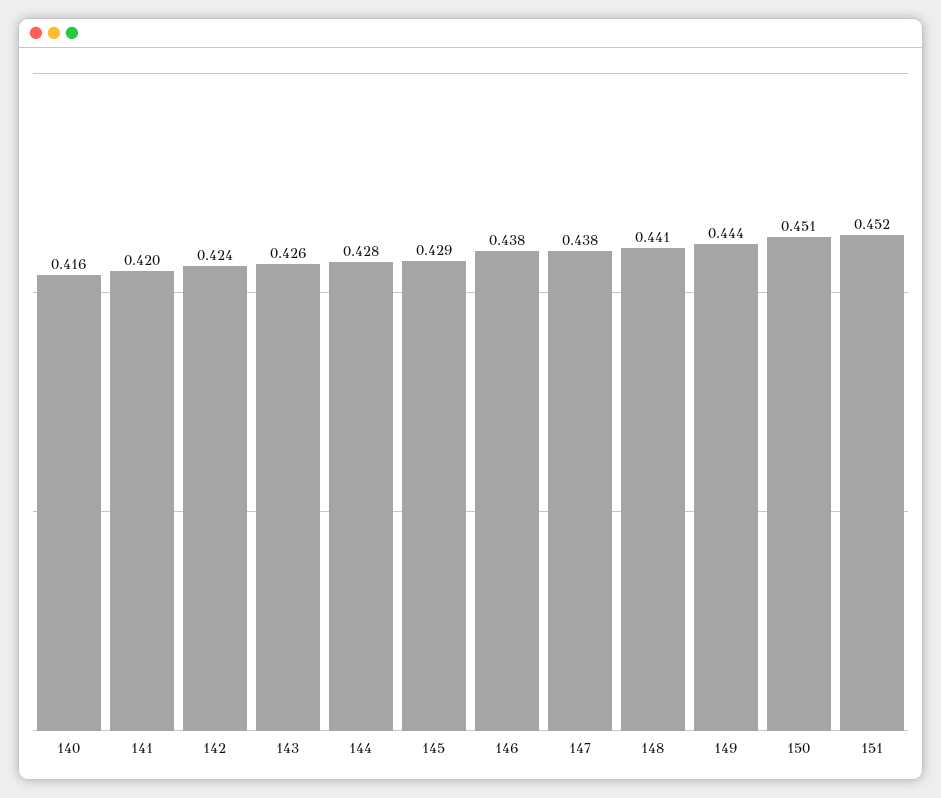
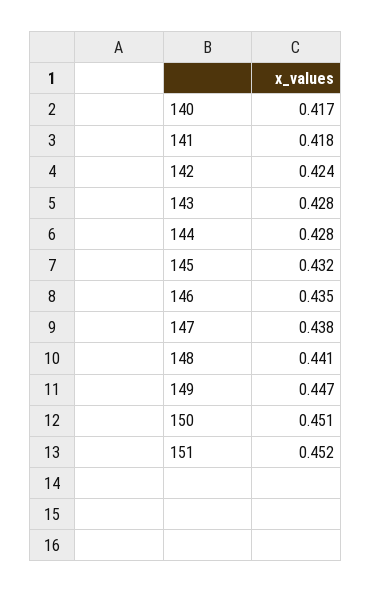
  {
-   "140": 0.416,
+   "140": 0.417,
-   "141": 0.42,
+   "141": 0.418,
    "142": 0.424,
-   "143": 0.426,
+   "143": 0.428,
    "144": 0.428,
-   "145": 0.429,
+   "145": 0.432,
-   "146": 0.438,
+   "146": 0.435,
    "147": 0.438,
    "148": 0.441,
-   "149": 0.444,
+   "149": 0.447,
    "150": 0.451,
    "151": 0.452
  }

